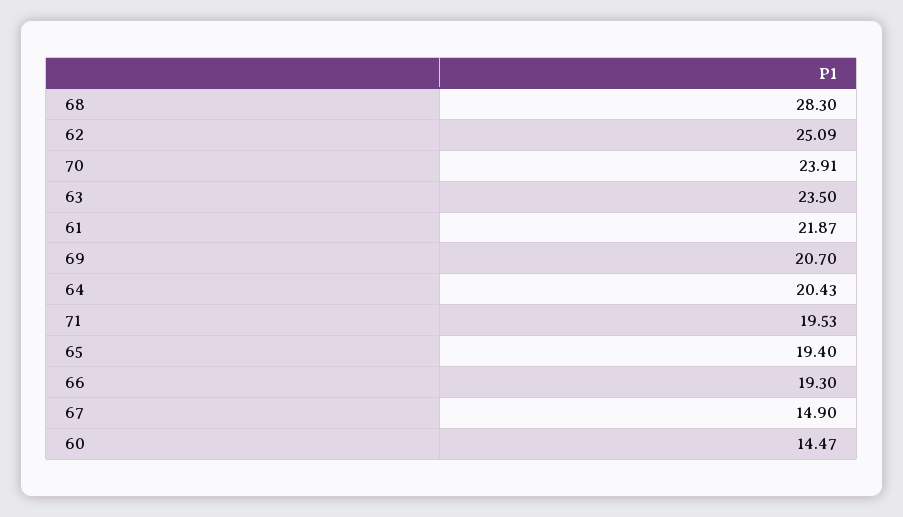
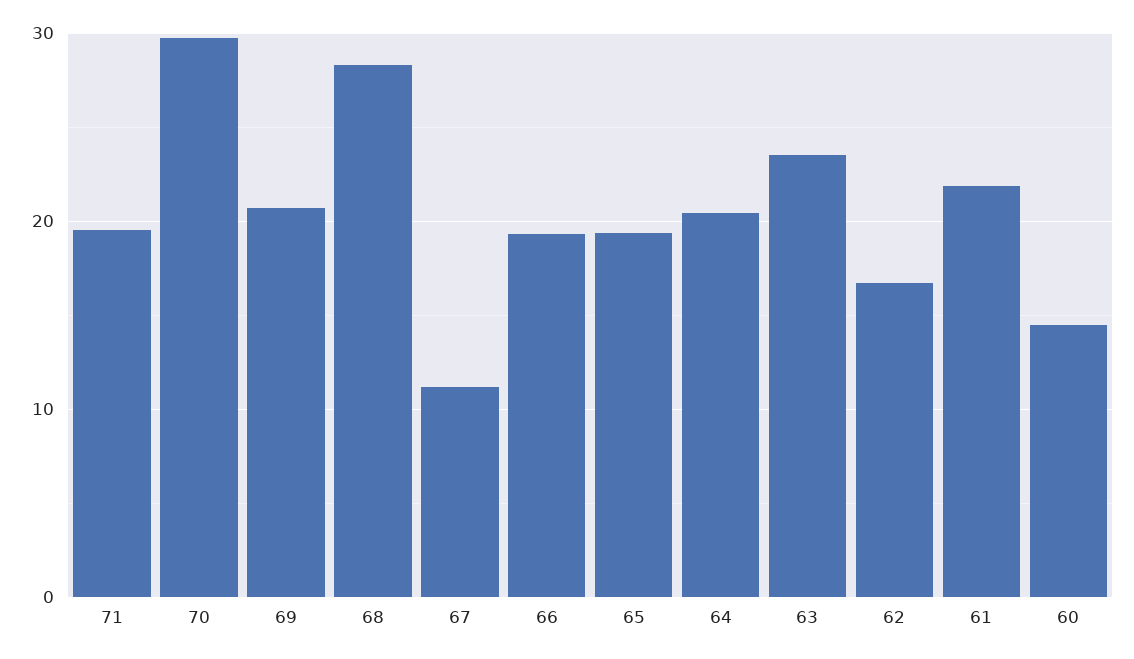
  {
    "68": 28.3,
-   "62": 25.09,
+   "62": 17,
-   "70": 23.91,
+   "70": 30,
    "63": 23.5,
    "61": 21.87,
    "69": 20.7,
    "64": 20.43,
    "71": 19.53,
    "65": 19.4,
    "66": 19.3,
-   "67": 14.9,
+   "67": 11,
    "60": 14.47
  }

